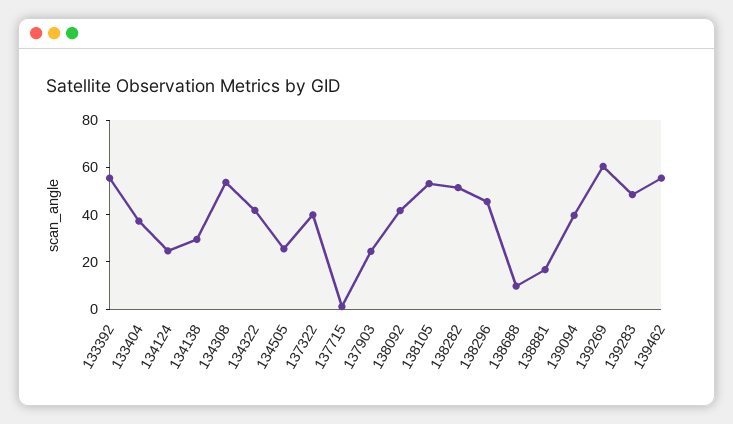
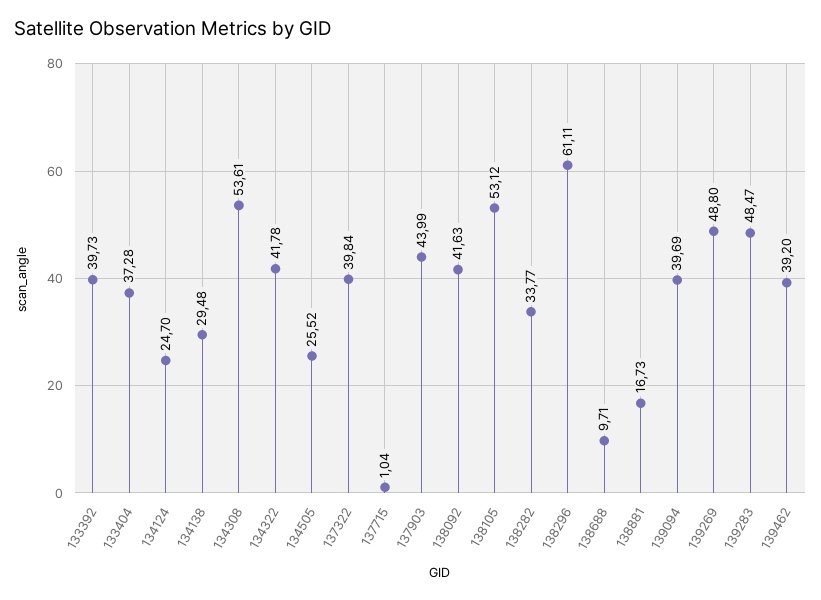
  {
-   "133392": 55,
+   "133392": 39.73,
    "133404": 37.28,
    "134124": 24.7,
    "134138": 29.48,
    "134308": 53.61,
    "134322": 41.78,
    "134505": 25.52,
    "137322": 39.84,
    "137715": 1.04,
-   "137903": 25,
+   "137903": 43.99,
    "138092": 41.63,
    "138105": 53.12,
-   "138282": 50,
+   "138282": 33.77,
-   "138296": 45,
+   "138296": 61.11,
    "138688": 9.71,
    "138881": 16.73,
    "139094": 39.69,
-   "139269": 60,
+   "139269": 48.8,
    "139283": 48.47,
-   "139462": 55
+   "139462": 39.2
  }

